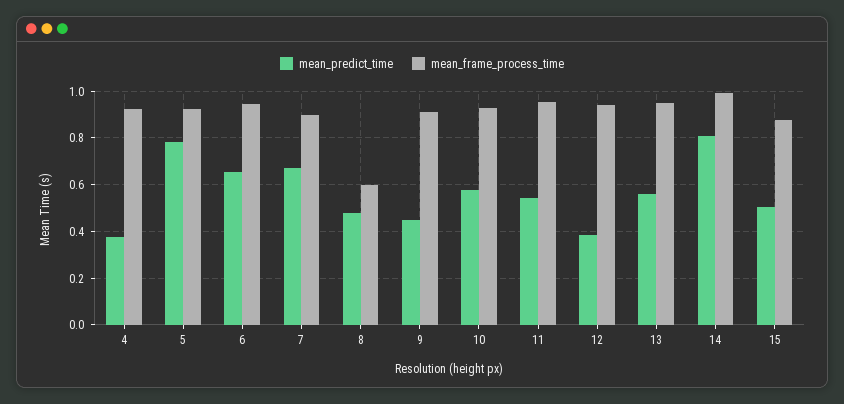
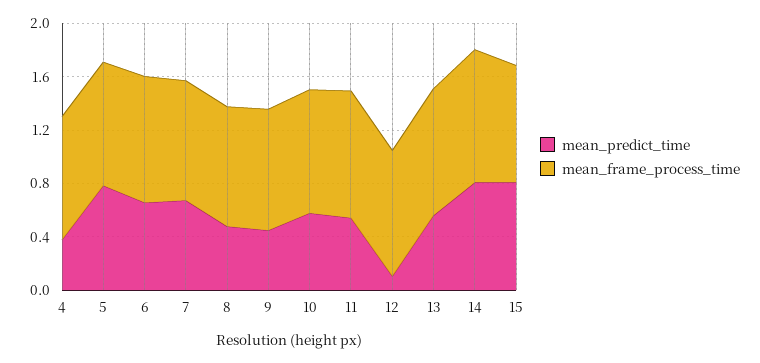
  {
    "mean_predict_time": {
      "4": 0.4,
      "5": 0.8,
      "6": 0.65,
      "7": 0.65,
      "8": 0.5,
      "9": 0.45,
      "10": 0.6,
      "11": 0.55,
-     "12": 0.4,
+     "12": 0.1,
      "13": 0.55,
      "14": 0.8,
-     "15": 0.5
+     "15": 0.8
    },
    "mean_frame_process_time": {
      "4": 0.9,
      "5": 0.95,
      "6": 0.95,
      "7": 0.9,
-     "8": 0.6,
+     "8": 0.9,
      "9": 0.9,
      "10": 0.95,
      "11": 0.95,
      "12": 0.95,
      "13": 0.95,
      "14": 1,
      "15": 0.9
    }
  }

